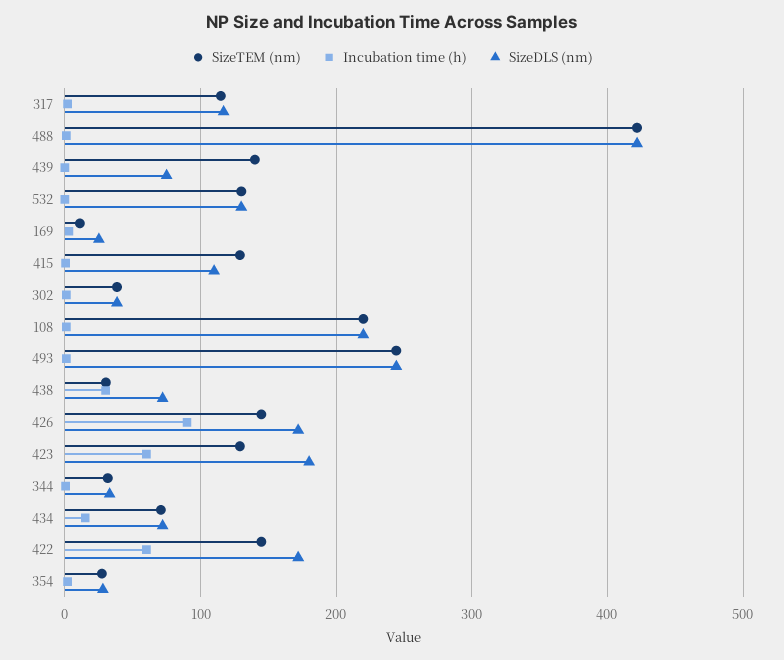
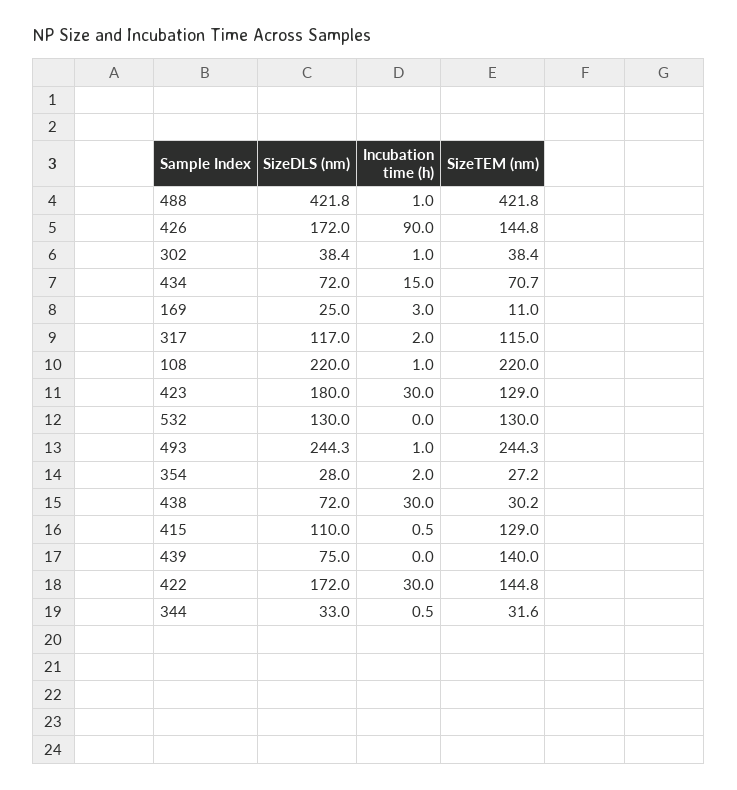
  {
    "SizeTEM (nm)": {
      "317": 115,
      "488": 421.8,
      "439": 140,
      "532": 130,
      "169": 11,
      "415": 129,
      "302": 38.4,
      "108": 220,
      "493": 244.3,
      "438": 30.2,
      "426": 144.8,
      "423": 129,
      "344": 31.6,
      "434": 70.7,
      "422": 144.8,
      "354": 27.2
    },
    "Incubation time (h)": {
      "317": 2,
      "488": 1,
      "439": 0,
      "532": 0,
      "169": 3,
      "415": 0.5,
      "302": 1,
      "108": 1,
      "493": 1,
      "438": 30,
      "426": 90,
-     "423": 60,
+     "423": 30,
      "344": 0.5,
      "434": 15,
-     "422": 60,
+     "422": 30,
      "354": 2
    },
    "SizeDLS (nm)": {
      "317": 117,
      "488": 421.8,
      "439": 75,
      "532": 130,
      "169": 25,
      "415": 110,
      "302": 38.4,
      "108": 220,
      "493": 244.3,
      "438": 72,
      "426": 172,
      "423": 180,
      "344": 33,
      "434": 72,
      "422": 172,
      "354": 28
    }
  }

